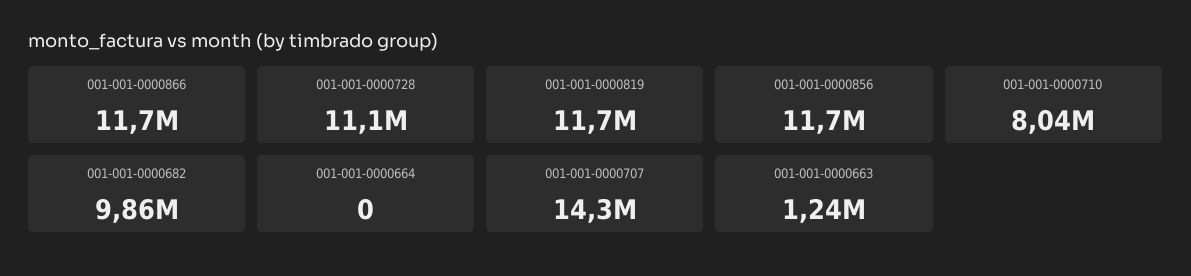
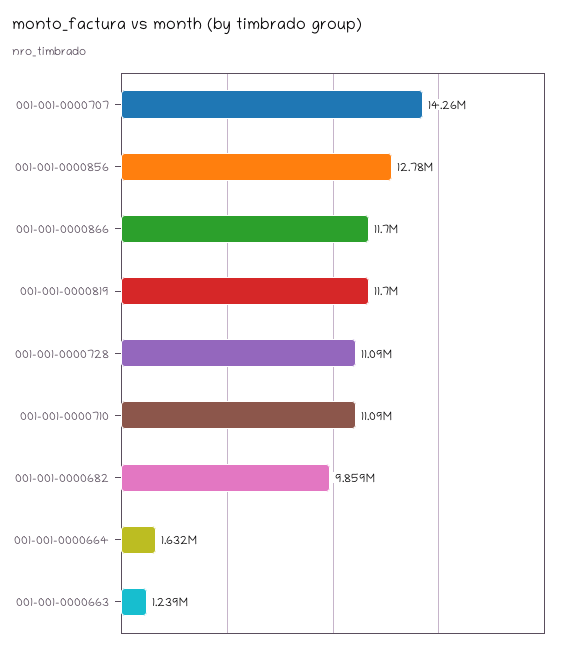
  {
    "001-001-0000866": 11700000,
    "001-001-0000728": 11090000,
    "001-001-0000819": 11700000,
-   "001-001-0000856": 11700000,
+   "001-001-0000856": 12780000,
-   "001-001-0000710": 8040000,
+   "001-001-0000710": 11090000,
    "001-001-0000682": 9859000,
-   "001-001-0000664": 0,
+   "001-001-0000664": 1632000,
    "001-001-0000707": 14260000,
    "001-001-0000663": 1239000
  }

